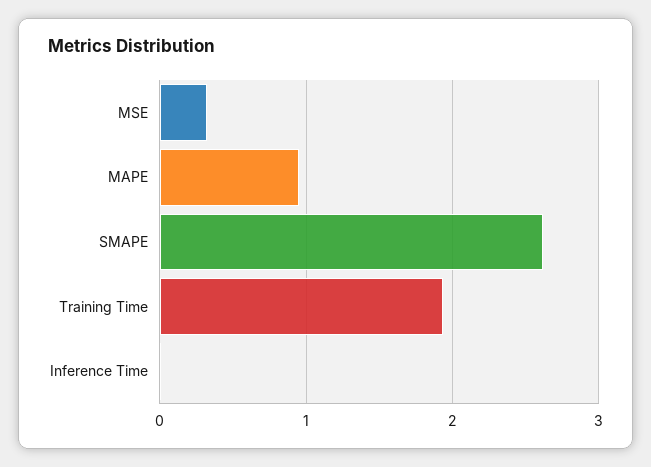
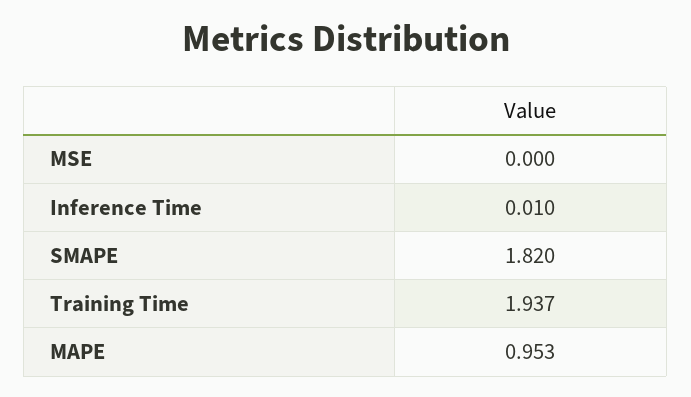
  {
-   "MSE": 0.3,
+   "MSE": 0,
    "MAPE": 0.953,
-   "SMAPE": 2.6,
+   "SMAPE": 1.82,
    "Training Time": 1.937,
    "Inference Time": 0.01
  }

